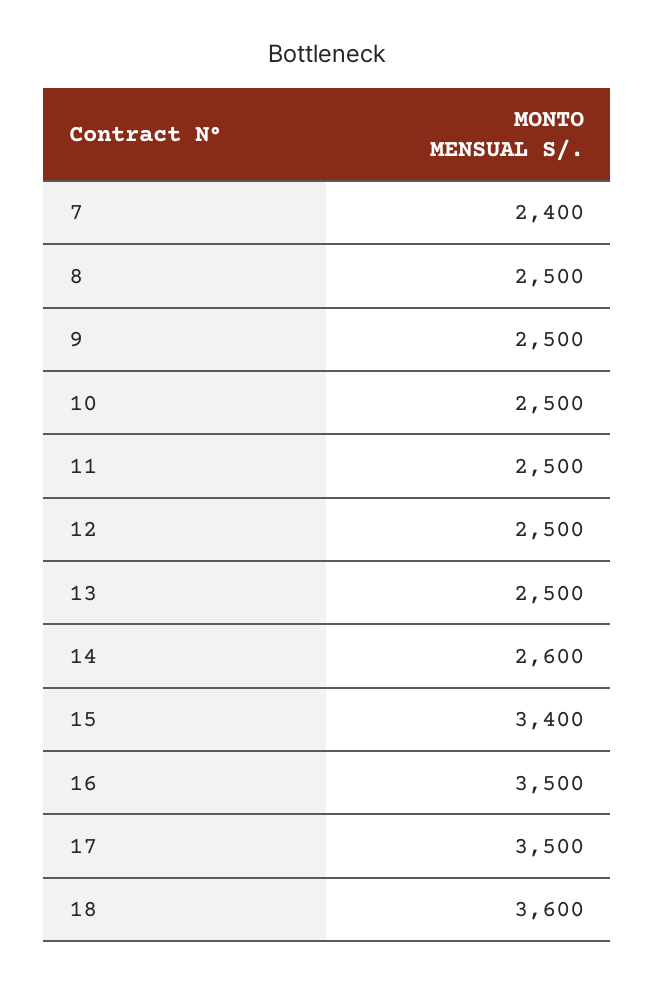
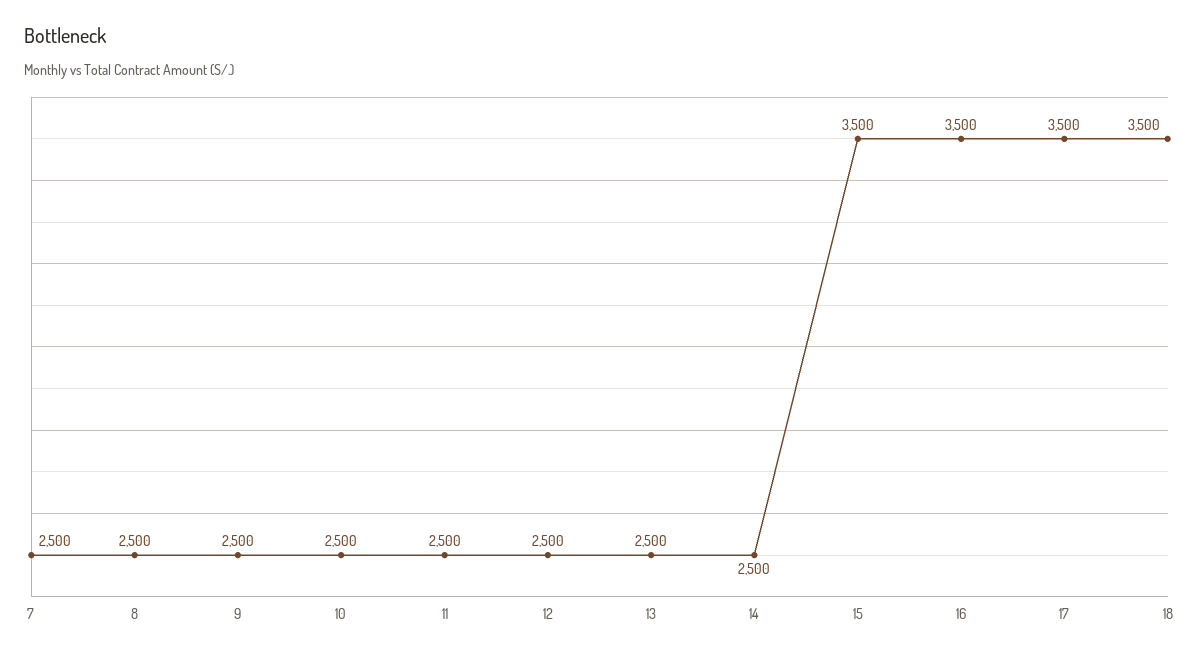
  {
-   "7": 2400,
+   "7": 2500,
    "8": 2500,
    "9": 2500,
    "10": 2500,
    "11": 2500,
    "12": 2500,
    "13": 2500,
-   "14": 2600,
+   "14": 2500,
-   "15": 3400,
+   "15": 3500,
    "16": 3500,
    "17": 3500,
-   "18": 3600
+   "18": 3500
  }

